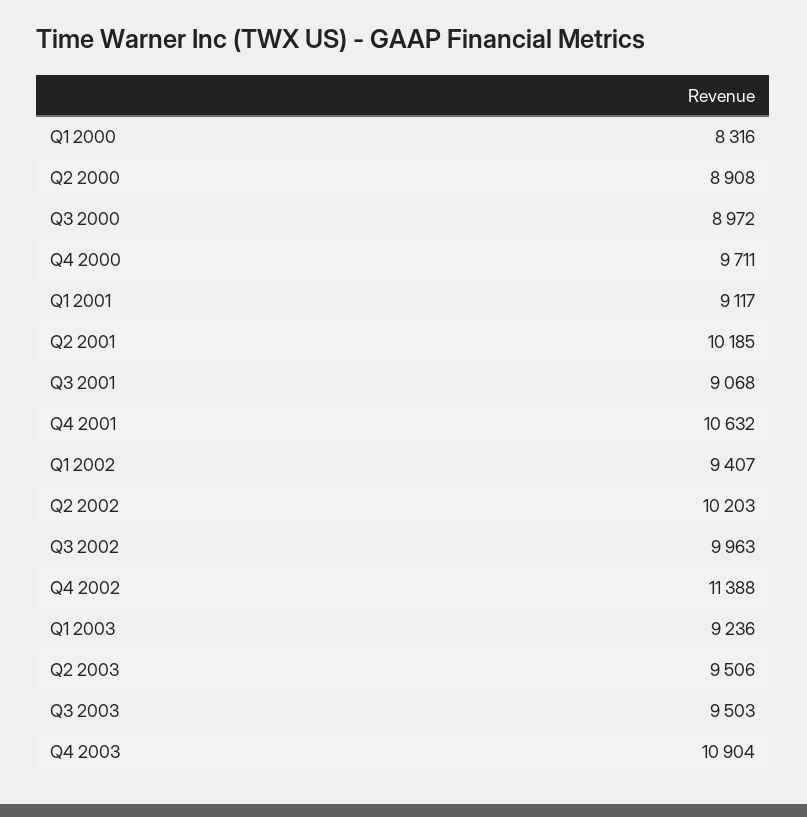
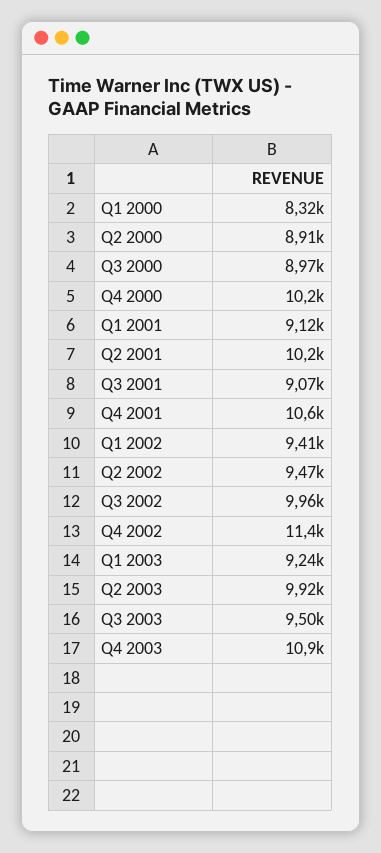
  {
    "Q1 2000": 8316,
    "Q2 2000": 8908,
    "Q3 2000": 8972,
-   "Q4 2000": 9711,
+   "Q4 2000": 10200,
    "Q1 2001": 9117,
    "Q2 2001": 10185,
    "Q3 2001": 9068,
    "Q4 2001": 10632,
    "Q1 2002": 9407,
-   "Q2 2002": 10203,
+   "Q2 2002": 9470,
    "Q3 2002": 9963,
    "Q4 2002": 11388,
    "Q1 2003": 9236,
-   "Q2 2003": 9506,
+   "Q2 2003": 9920,
    "Q3 2003": 9503,
    "Q4 2003": 10904
  }

